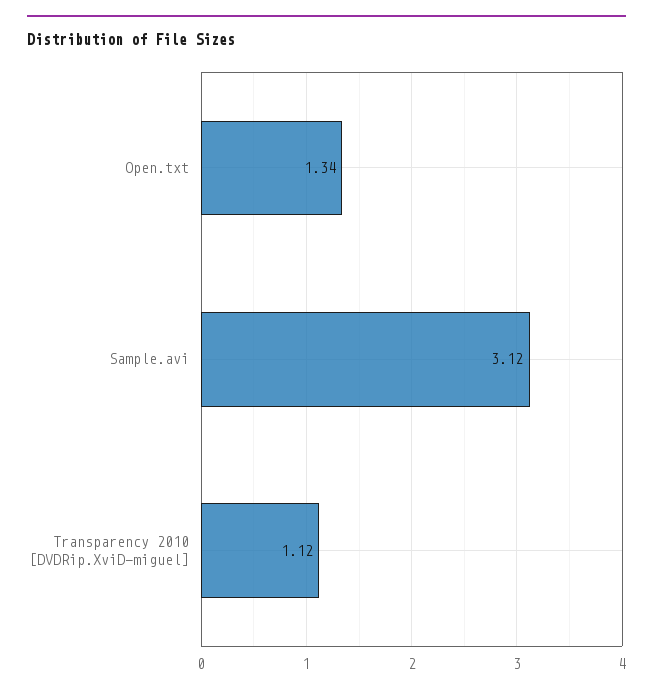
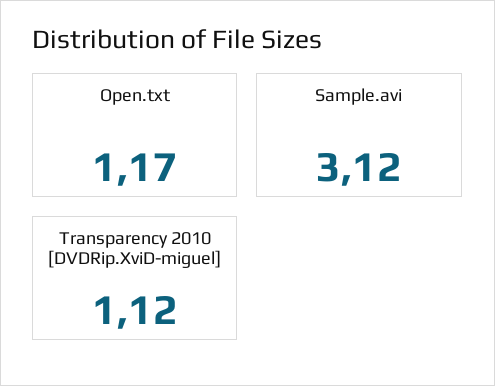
  {
-   "Open.txt": 1.34,
+   "Open.txt": 1.17,
    "Sample.avi": 3.12,
    "Transparency 2010 [DVDRip.XviD-miguel]": 1.12
  }

